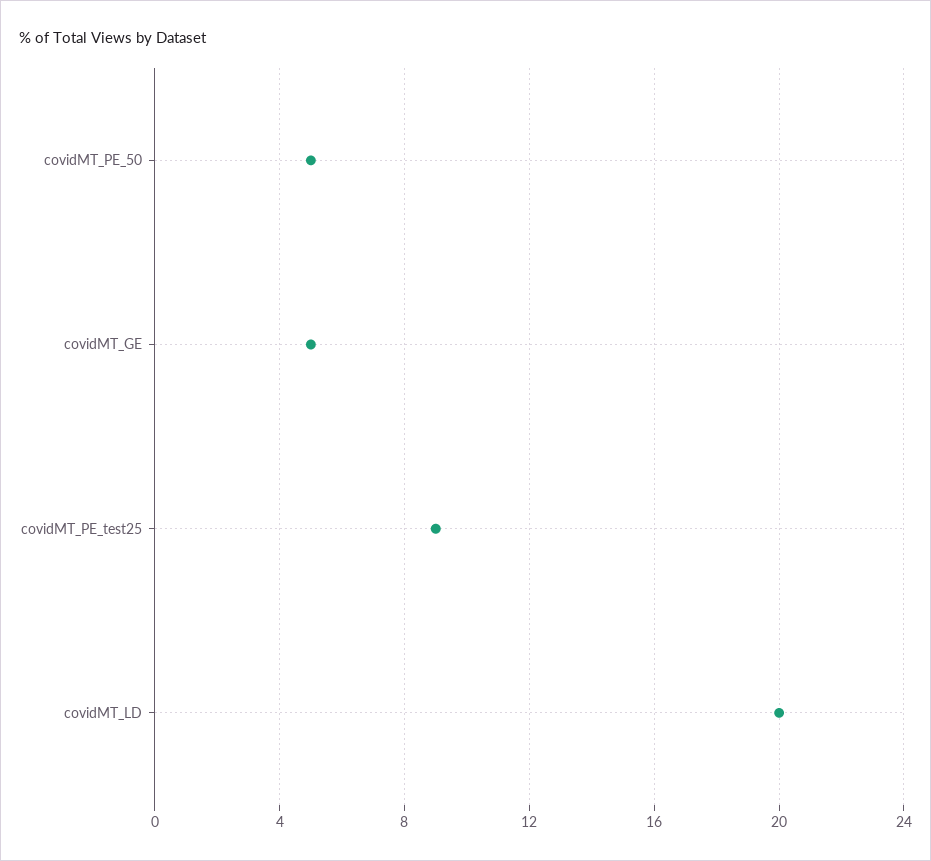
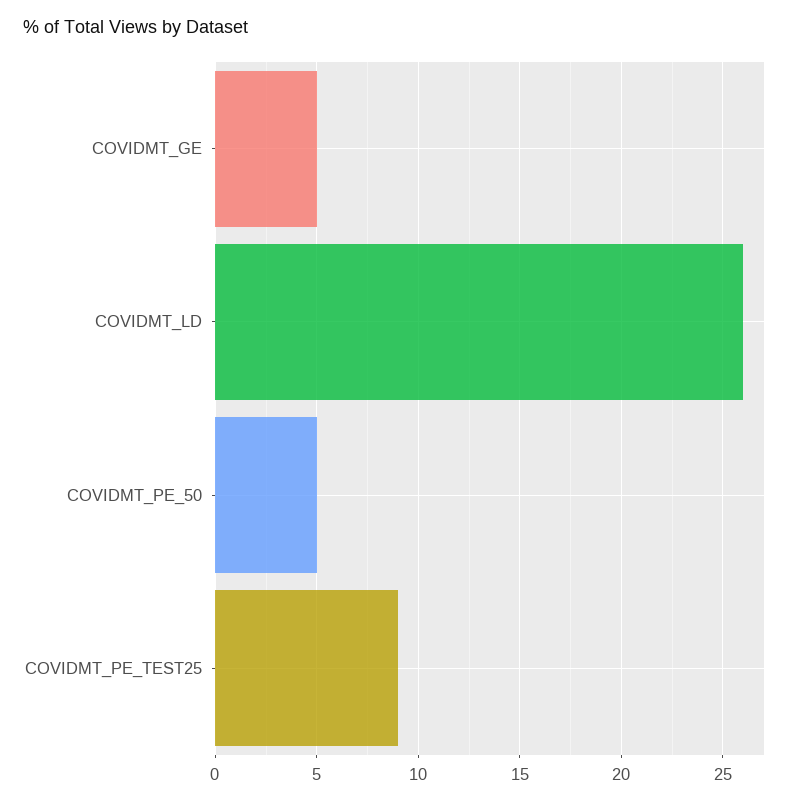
  {
    "covidMT_PE_50": 5,
    "covidMT_GE": 5,
    "covidMT_PE_test25": 9,
-   "covidMT_LD": 20
+   "covidMT_LD": 26
  }

